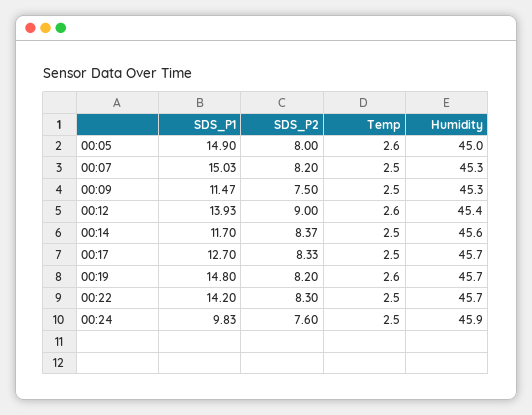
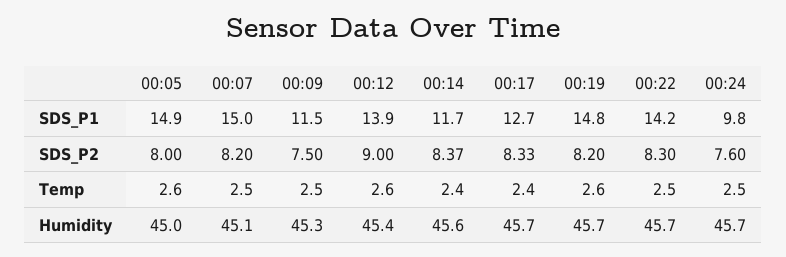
  {
    "SDS_P1": {
      "00:05": 14.9,
      "00:07": 15.03,
      "00:09": 11.47,
      "00:12": 13.93,
      "00:14": 11.7,
      "00:17": 12.7,
      "00:19": 14.8,
      "00:22": 14.2,
      "00:24": 9.83
    },
    "SDS_P2": {
      "00:05": 8,
      "00:07": 8.2,
      "00:09": 7.5,
      "00:12": 9,
      "00:14": 8.37,
      "00:17": 8.33,
      "00:19": 8.2,
      "00:22": 8.3,
      "00:24": 7.6
    },
    "Temp": {
      "00:05": 2.6,
      "00:07": 2.5,
      "00:09": 2.5,
      "00:12": 2.6,
-     "00:14": 2.5,
+     "00:14": 2.4,
-     "00:17": 2.5,
+     "00:17": 2.4,
      "00:19": 2.6,
      "00:22": 2.5,
      "00:24": 2.5
    },
    "Humidity": {
      "00:05": 45,
-     "00:07": 45.3,
+     "00:07": 45.1,
      "00:09": 45.3,
      "00:12": 45.4,
      "00:14": 45.6,
      "00:17": 45.7,
      "00:19": 45.7,
      "00:22": 45.7,
-     "00:24": 45.9
+     "00:24": 45.7
    }
  }

